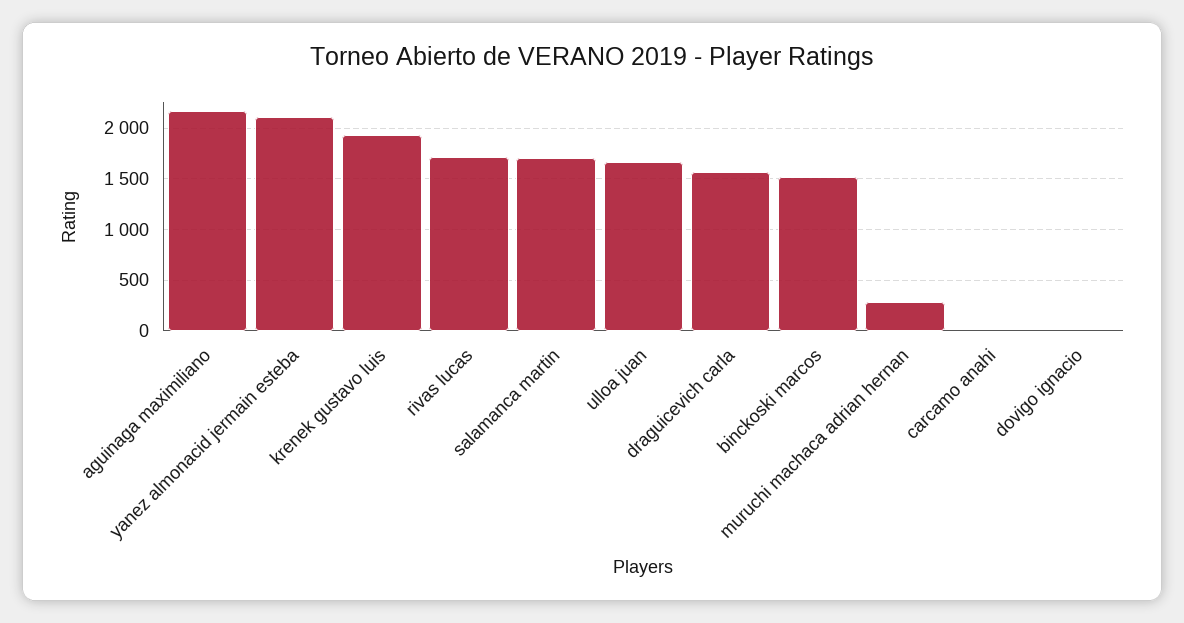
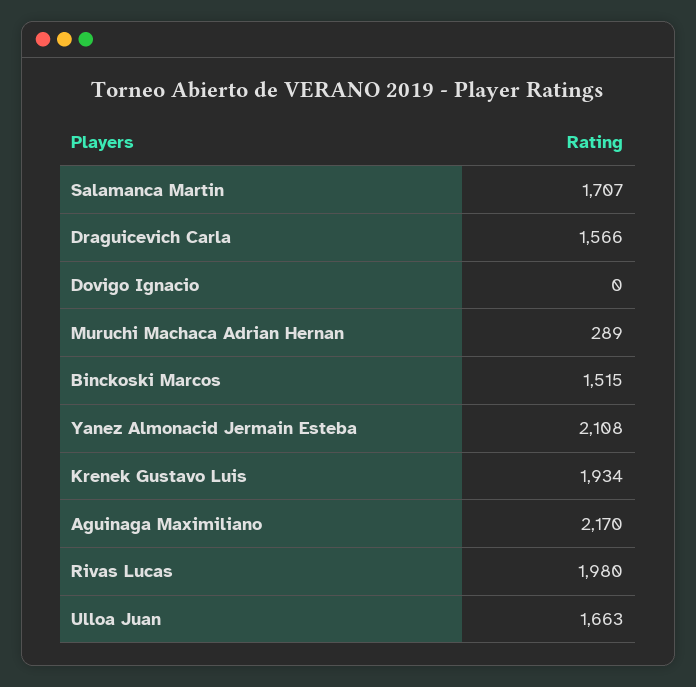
  {
    "aguinaga maximiliano": 2170,
    "yanez almonacid jermain esteba": 2108,
    "krenek gustavo luis": 1934,
-   "rivas lucas": 1700,
+   "rivas lucas": 1980,
    "salamanca martin": 1707,
    "ulloa juan": 1663,
    "draguicevich carla": 1566,
    "binckoski marcos": 1515,
    "muruchi machaca adrian hernan": 289,
-   "carcamo anahi": 0,
    "dovigo ignacio": 0
  }

